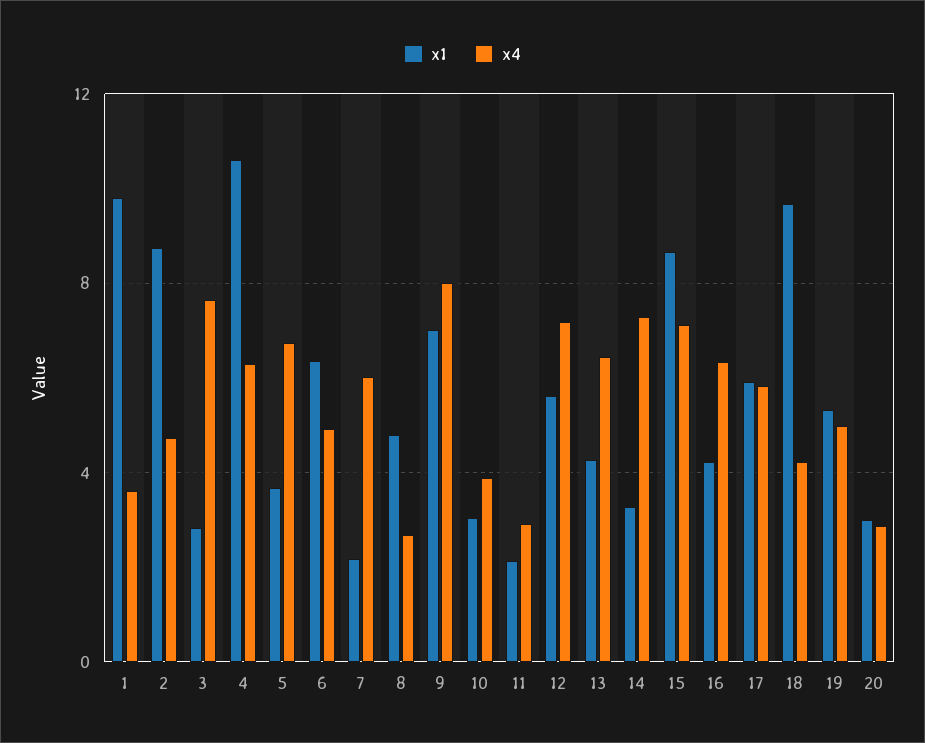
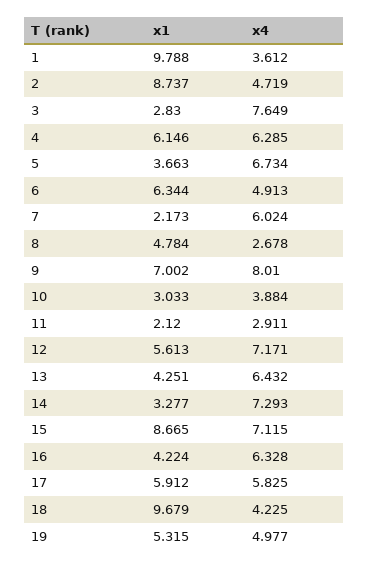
  {
    "x1": {
      "1": 9.788,
      "2": 8.737,
      "3": 2.83,
-     "4": 10.5,
+     "4": 6.146,
      "5": 3.663,
      "6": 6.344,
      "7": 2.173,
      "8": 4.784,
      "9": 7.002,
      "10": 3.033,
      "11": 2.12,
      "12": 5.613,
      "13": 4.251,
      "14": 3.277,
      "15": 8.665,
      "16": 4.224,
      "17": 5.912,
      "18": 9.679,
-     "19": 5.315,
+     "19": 5.315
-     "20": 3
    },
    "x4": {
      "1": 3.612,
      "2": 4.719,
      "3": 7.649,
      "4": 6.285,
      "5": 6.734,
      "6": 4.913,
      "7": 6.024,
      "8": 2.678,
      "9": 8.01,
      "10": 3.884,
      "11": 2.911,
      "12": 7.171,
      "13": 6.432,
      "14": 7.293,
      "15": 7.115,
      "16": 6.328,
      "17": 5.825,
      "18": 4.225,
-     "19": 4.977,
+     "19": 4.977
-     "20": 3
    }
  }

